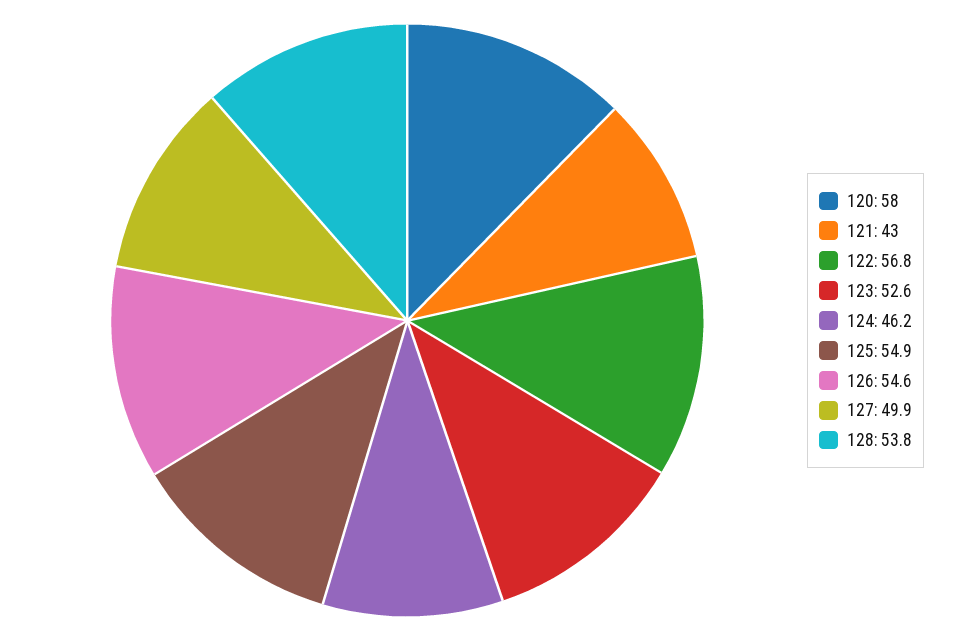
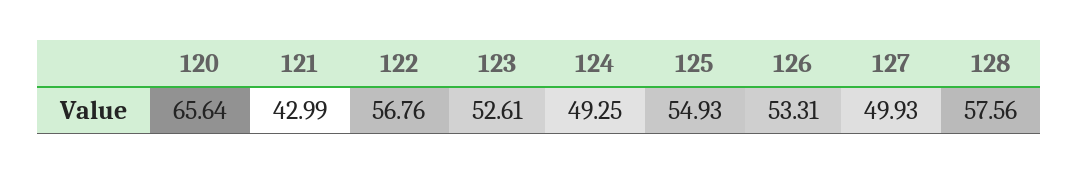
  {
-   "120": 58,
+   "120": 65.64,
    "121": 42.99,
    "122": 56.76,
    "123": 52.61,
-   "124": 46.2,
+   "124": 49.25,
    "125": 54.93,
-   "126": 54.6,
+   "126": 53.31,
    "127": 49.93,
-   "128": 53.8
+   "128": 57.56
  }

